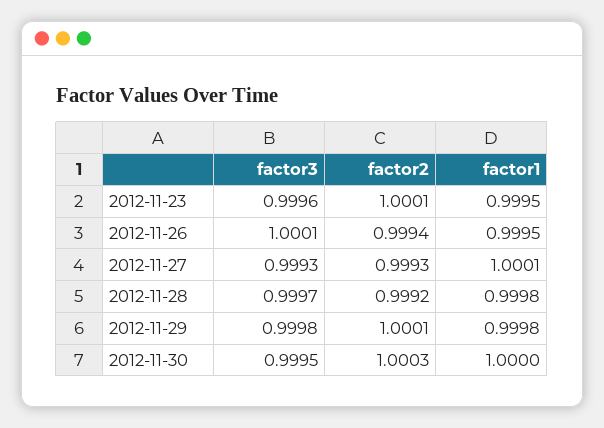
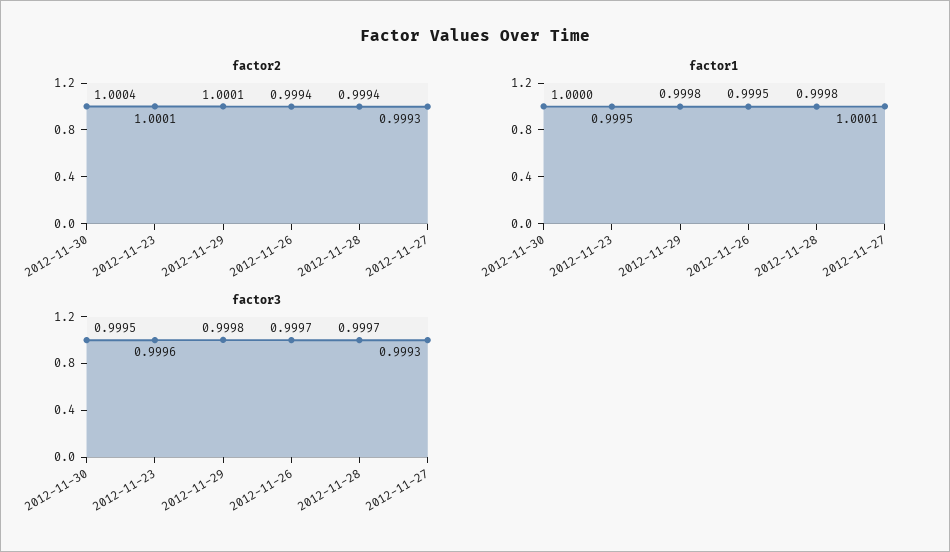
  {
    "factor3": {
      "2012-11-23": 0.9996,
-     "2012-11-26": 1.0001,
+     "2012-11-26": 0.9997,
      "2012-11-27": 0.9993,
      "2012-11-28": 0.9997,
      "2012-11-29": 0.9998,
      "2012-11-30": 0.9995
    },
    "factor2": {
      "2012-11-23": 1.0001,
      "2012-11-26": 0.9994,
      "2012-11-27": 0.9993,
-     "2012-11-28": 0.9992,
+     "2012-11-28": 0.9994,
      "2012-11-29": 1.0001,
-     "2012-11-30": 1.0003
+     "2012-11-30": 1.0004
    },
    "factor1": {
      "2012-11-23": 0.9995,
      "2012-11-26": 0.9995,
      "2012-11-27": 1.0001,
      "2012-11-28": 0.9998,
      "2012-11-29": 0.9998,
      "2012-11-30": 1
    }
  }

